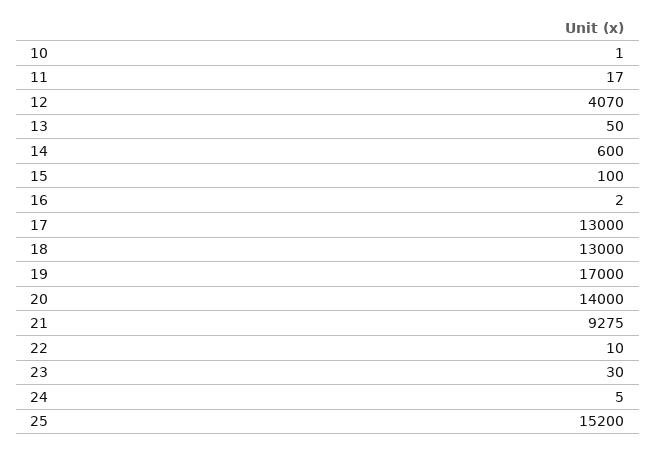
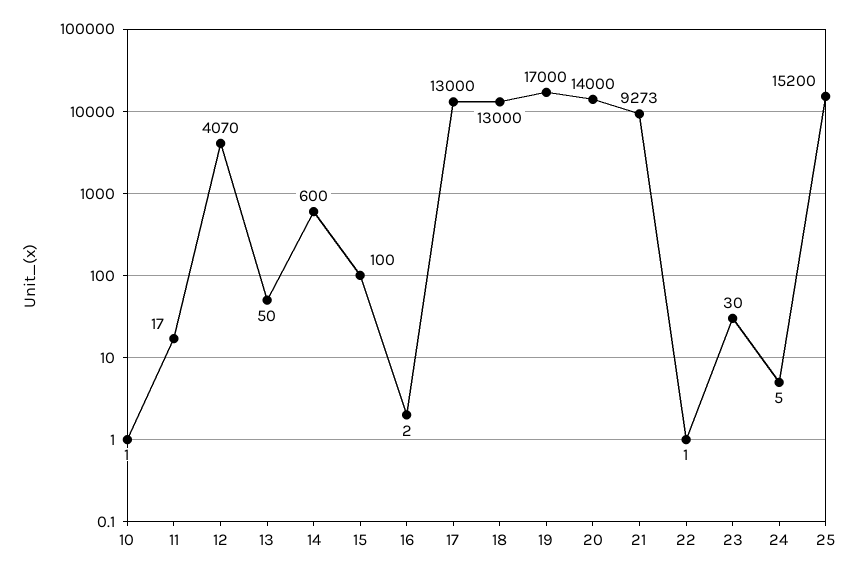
  {
    "10": 1,
    "11": 17,
    "12": 4070,
    "13": 50,
    "14": 600,
    "15": 100,
    "16": 2,
    "17": 13000,
    "18": 13000,
    "19": 17000,
    "20": 14000,
-   "21": 9275,
+   "21": 9273,
-   "22": 10,
+   "22": 1,
    "23": 30,
    "24": 5,
    "25": 15200
  }

